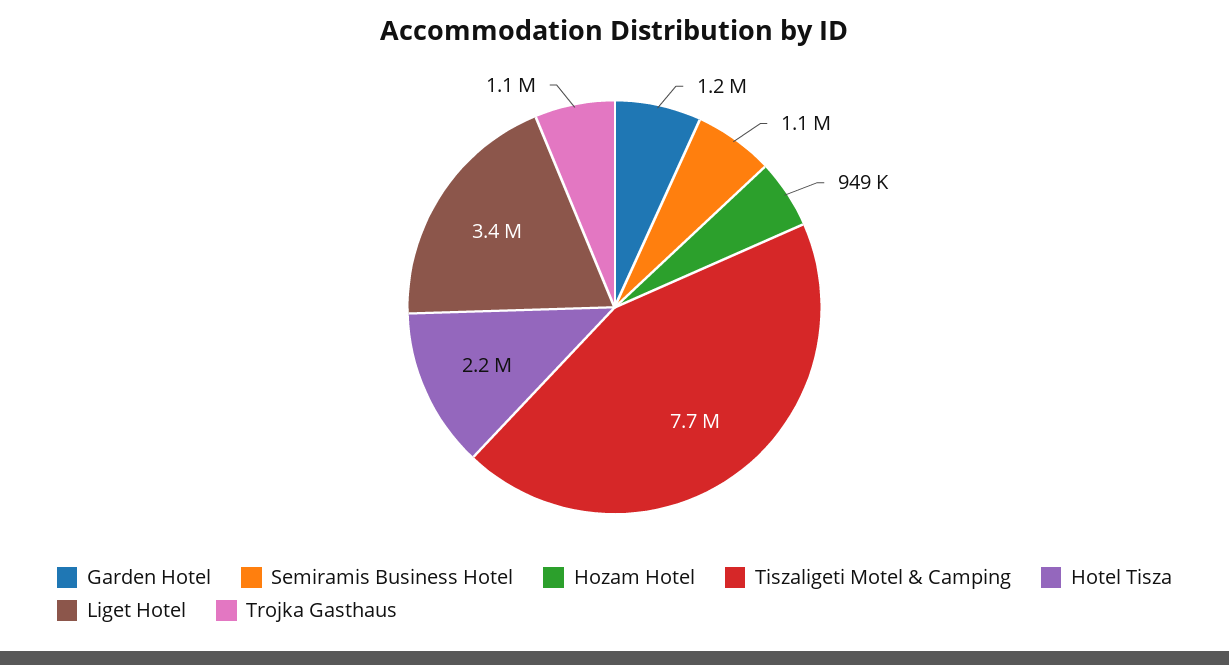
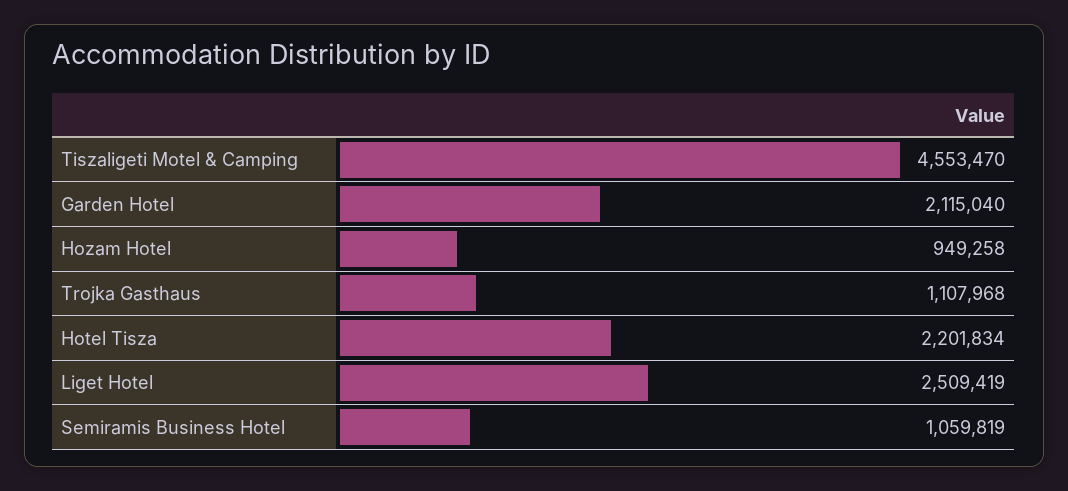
  {
-   "Garden Hotel": 1200000,
+   "Garden Hotel": 2115040,
    "Semiramis Business Hotel": 1059819,
    "Hozam Hotel": 949258,
-   "Tiszaligeti Motel & Camping": 7700000,
+   "Tiszaligeti Motel & Camping": 4553470,
    "Hotel Tisza": 2201834,
-   "Liget Hotel": 3400000,
+   "Liget Hotel": 2509419,
    "Trojka Gasthaus": 1107968
  }

